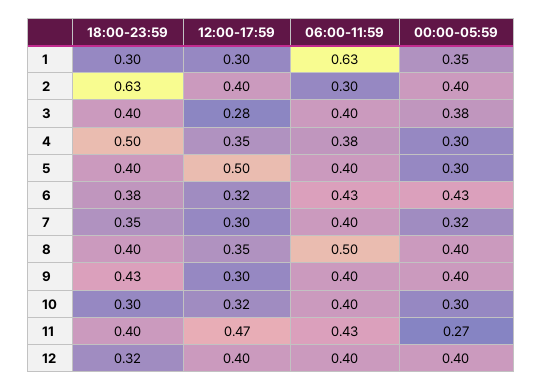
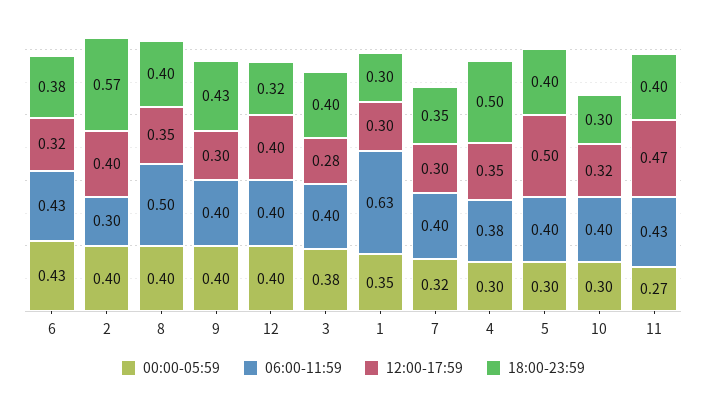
  {
    "18:00-23:59": {
      "1": 0.3,
-     "2": 0.63,
+     "2": 0.57,
      "3": 0.4,
      "4": 0.5,
      "5": 0.4,
      "6": 0.38,
      "7": 0.35,
      "8": 0.4,
      "9": 0.43,
      "10": 0.3,
      "11": 0.4,
      "12": 0.32
    },
    "12:00-17:59": {
      "1": 0.3,
      "2": 0.4,
      "3": 0.28,
      "4": 0.35,
      "5": 0.5,
      "6": 0.32,
      "7": 0.3,
      "8": 0.35,
      "9": 0.3,
      "10": 0.32,
      "11": 0.47,
      "12": 0.4
    },
    "06:00-11:59": {
      "1": 0.63,
      "2": 0.3,
      "3": 0.4,
      "4": 0.38,
      "5": 0.4,
      "6": 0.43,
      "7": 0.4,
      "8": 0.5,
      "9": 0.4,
      "10": 0.4,
      "11": 0.43,
      "12": 0.4
    },
    "00:00-05:59": {
      "1": 0.35,
      "2": 0.4,
      "3": 0.38,
      "4": 0.3,
      "5": 0.3,
      "6": 0.43,
      "7": 0.32,
      "8": 0.4,
      "9": 0.4,
      "10": 0.3,
      "11": 0.27,
      "12": 0.4
    }
  }

